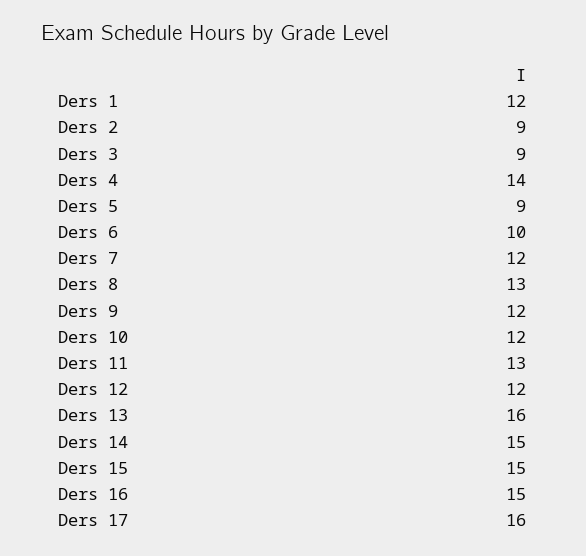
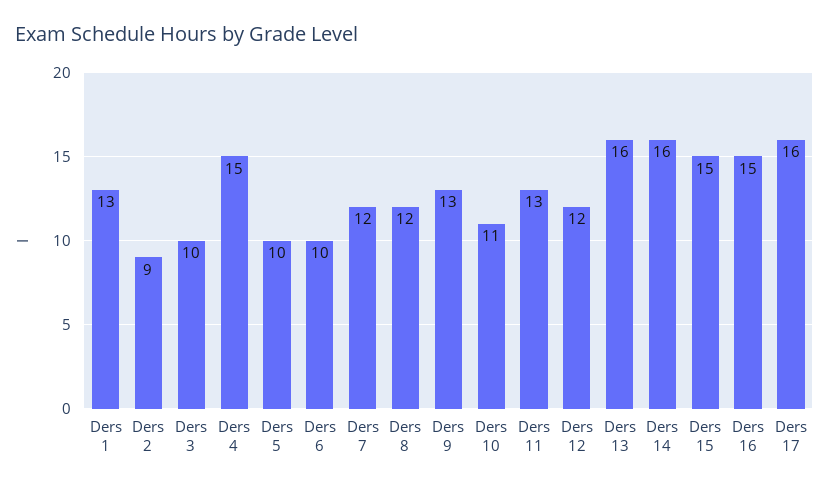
  {
-   "Ders 1": 12,
+   "Ders 1": 13,
    "Ders 2": 9,
-   "Ders 3": 9,
+   "Ders 3": 10,
-   "Ders 4": 14,
+   "Ders 4": 15,
-   "Ders 5": 9,
+   "Ders 5": 10,
    "Ders 6": 10,
    "Ders 7": 12,
-   "Ders 8": 13,
+   "Ders 8": 12,
-   "Ders 9": 12,
+   "Ders 9": 13,
-   "Ders 10": 12,
+   "Ders 10": 11,
    "Ders 11": 13,
    "Ders 12": 12,
    "Ders 13": 16,
-   "Ders 14": 15,
+   "Ders 14": 16,
    "Ders 15": 15,
    "Ders 16": 15,
    "Ders 17": 16
  }

